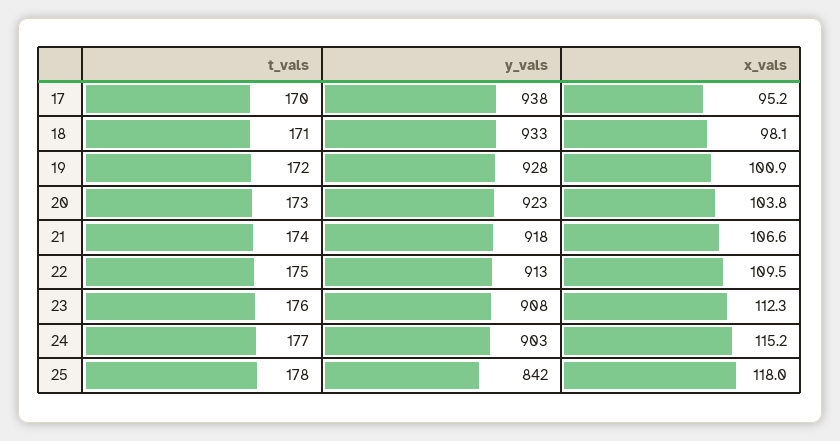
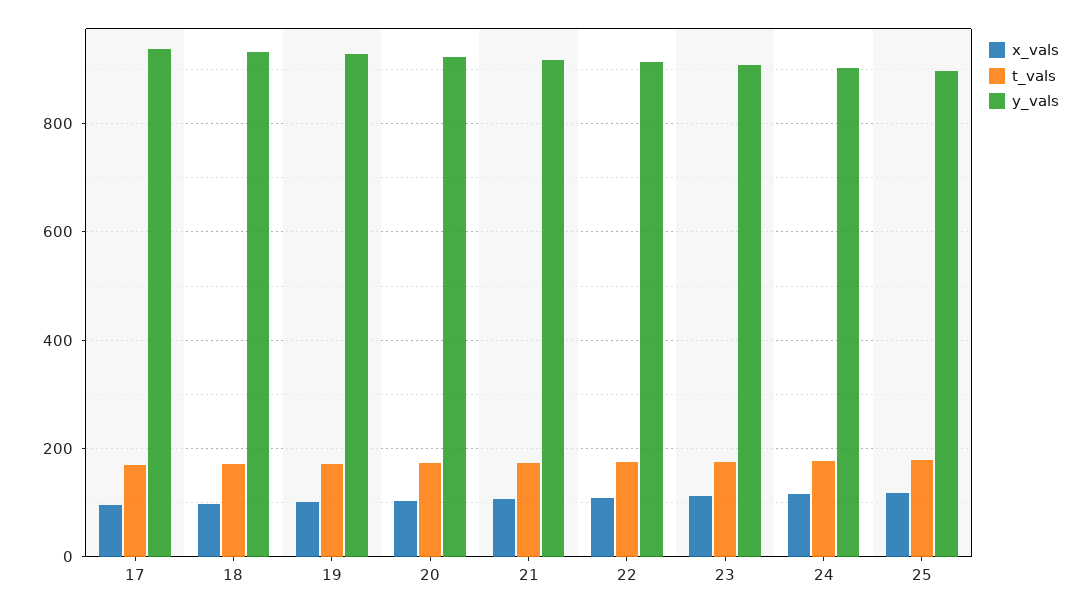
  {
    "t_vals": {
      "17": 170,
      "18": 171,
      "19": 172,
      "20": 173,
      "21": 174,
      "22": 175,
      "23": 176,
      "24": 177,
      "25": 178
    },
    "y_vals": {
      "17": 938,
      "18": 933,
      "19": 928,
      "20": 923,
      "21": 918,
      "22": 913,
      "23": 908,
      "24": 903,
-     "25": 842
+     "25": 900
    },
    "x_vals": {
      "17": 95.2,
      "18": 98.1,
      "19": 100.9,
      "20": 103.8,
      "21": 106.6,
      "22": 109.5,
      "23": 112.3,
      "24": 115.2,
      "25": 118
    }
  }

